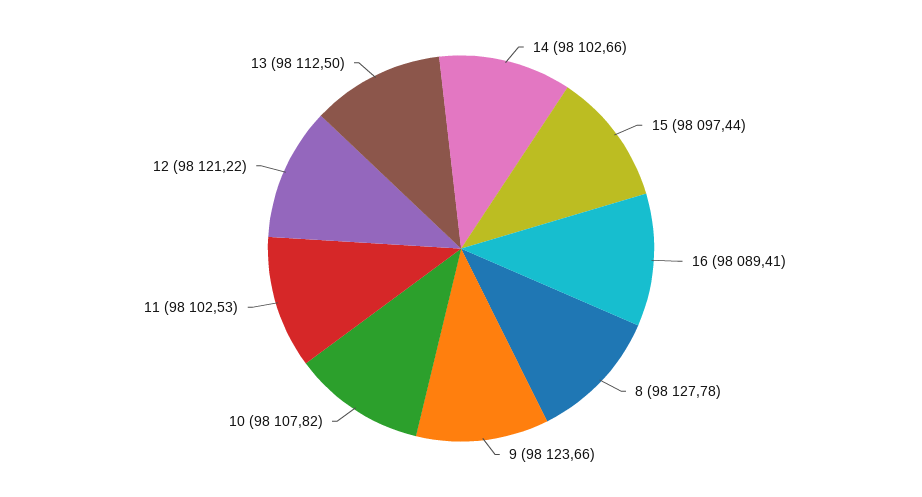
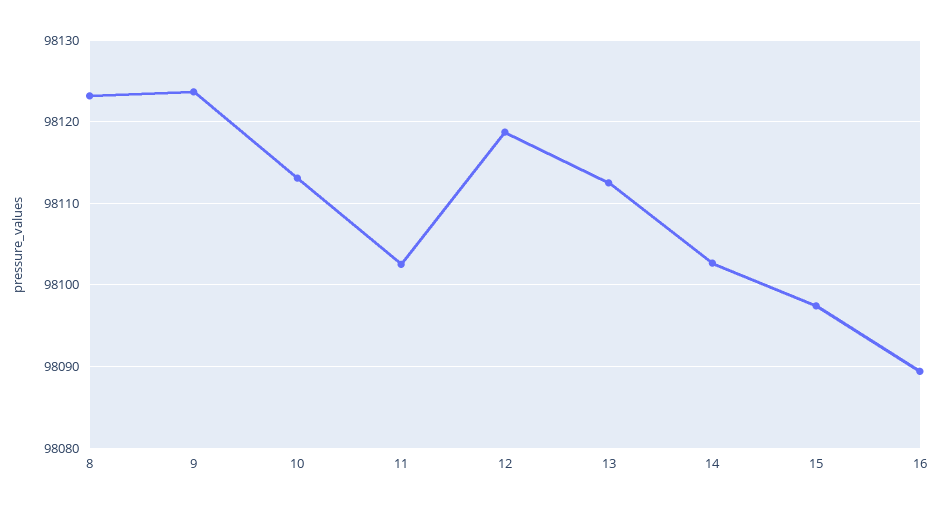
  {
    "14": 98102.66,
    "15": 98097.44,
    "16": 98089.41,
-   "8": 98127.78,
+   "8": 98123,
    "9": 98123.66,
-   "10": 98107.82,
+   "10": 98113,
    "11": 98102.53,
-   "12": 98121.22,
+   "12": 98119,
    "13": 98112.5
  }

